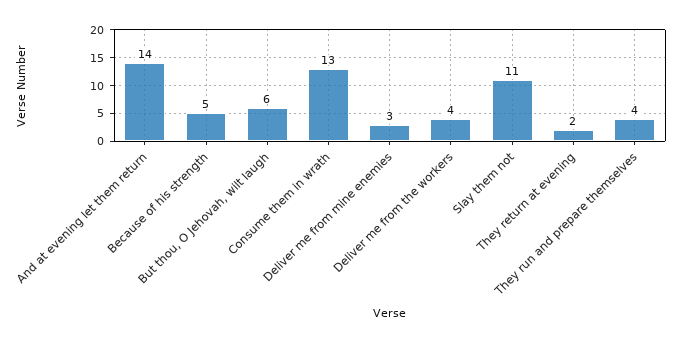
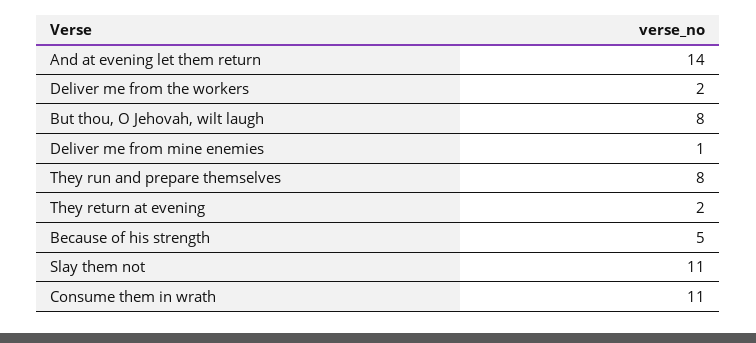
  {
    "And at evening let them return": 14,
    "Because of his strength": 5,
-   "But thou, O Jehovah, wilt laugh": 6,
+   "But thou, O Jehovah, wilt laugh": 8,
-   "Consume them in wrath": 13,
+   "Consume them in wrath": 11,
-   "Deliver me from mine enemies": 3,
+   "Deliver me from mine enemies": 1,
-   "Deliver me from the workers": 4,
+   "Deliver me from the workers": 2,
    "Slay them not": 11,
    "They return at evening": 2,
-   "They run and prepare themselves": 4
+   "They run and prepare themselves": 8
  }

